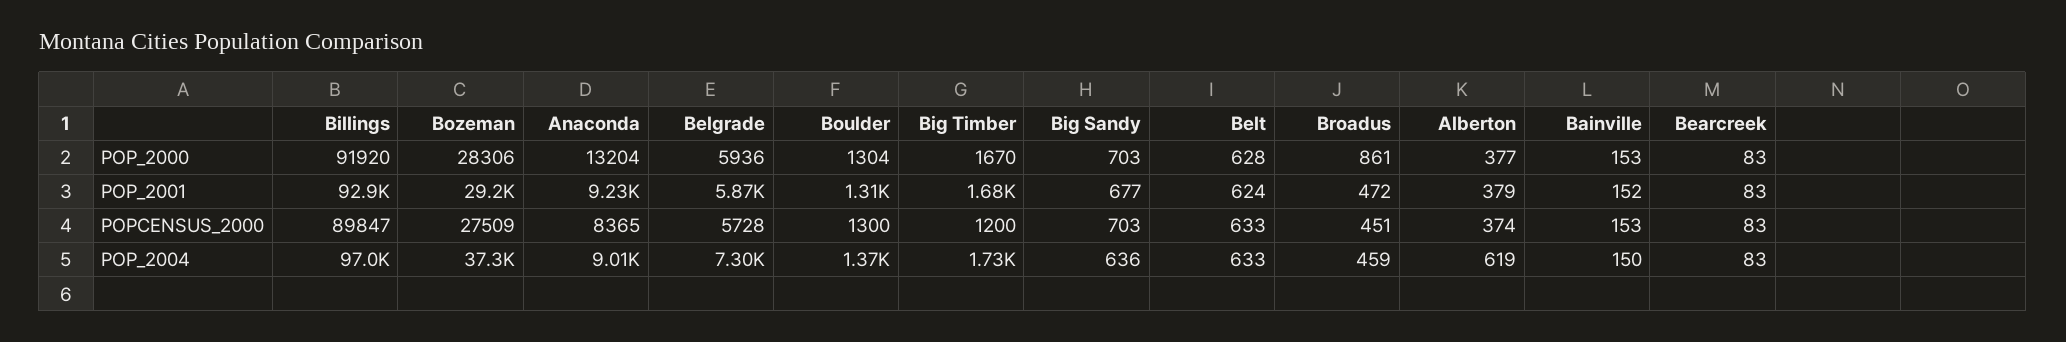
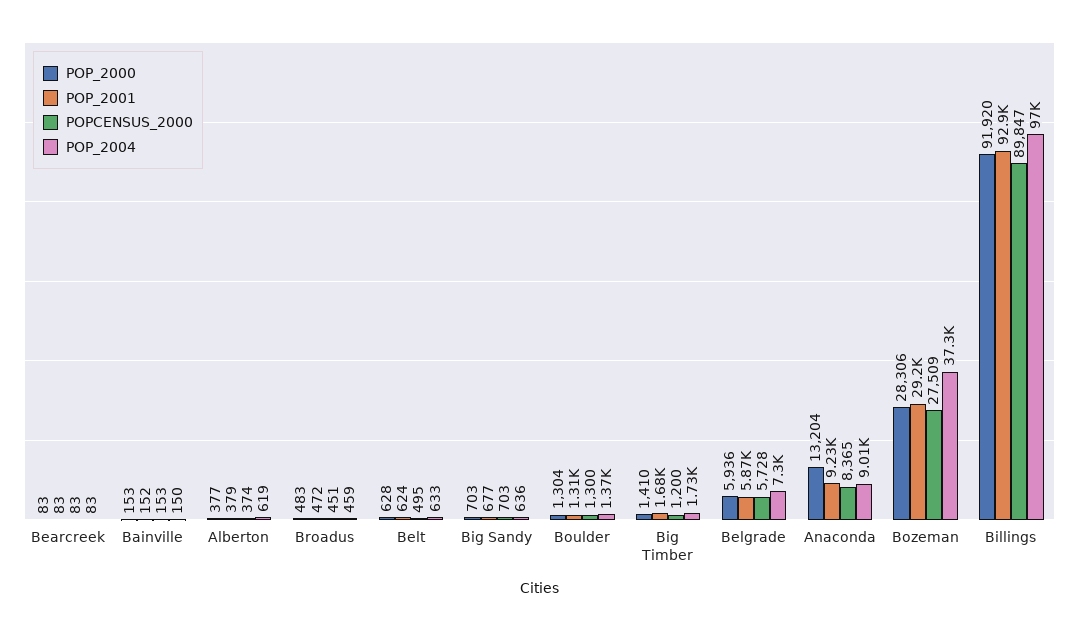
  {
    "POP_2000": {
      "Billings": 91920,
      "Bozeman": 28306,
      "Anaconda": 13204,
      "Belgrade": 5936,
      "Boulder": 1304,
-     "Big Timber": 1670,
+     "Big Timber": 1410,
      "Big Sandy": 703,
      "Belt": 628,
-     "Broadus": 861,
+     "Broadus": 483,
      "Alberton": 377,
      "Bainville": 153,
      "Bearcreek": 83
    },
    "POP_2001": {
      "Billings": 92900,
      "Bozeman": 29200,
      "Anaconda": 9230,
      "Belgrade": 5870,
      "Boulder": 1310,
      "Big Timber": 1680,
      "Big Sandy": 677,
      "Belt": 624,
      "Broadus": 472,
      "Alberton": 379,
      "Bainville": 152,
      "Bearcreek": 83
    },
    "POPCENSUS_2000": {
      "Billings": 89847,
      "Bozeman": 27509,
      "Anaconda": 8365,
      "Belgrade": 5728,
      "Boulder": 1300,
      "Big Timber": 1200,
      "Big Sandy": 703,
-     "Belt": 633,
+     "Belt": 495,
      "Broadus": 451,
      "Alberton": 374,
      "Bainville": 153,
      "Bearcreek": 83
    },
    "POP_2004": {
      "Billings": 97000,
      "Bozeman": 37300,
      "Anaconda": 9010,
      "Belgrade": 7300,
      "Boulder": 1370,
      "Big Timber": 1730,
      "Big Sandy": 636,
      "Belt": 633,
      "Broadus": 459,
      "Alberton": 619,
      "Bainville": 150,
      "Bearcreek": 83
    }
  }

